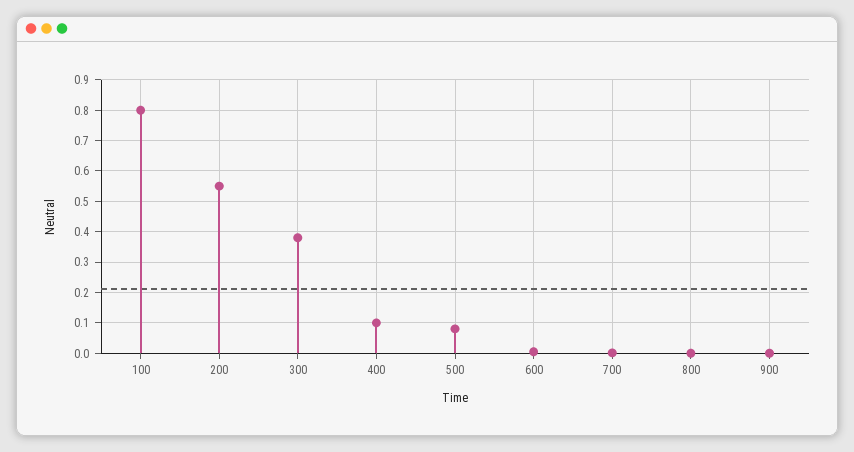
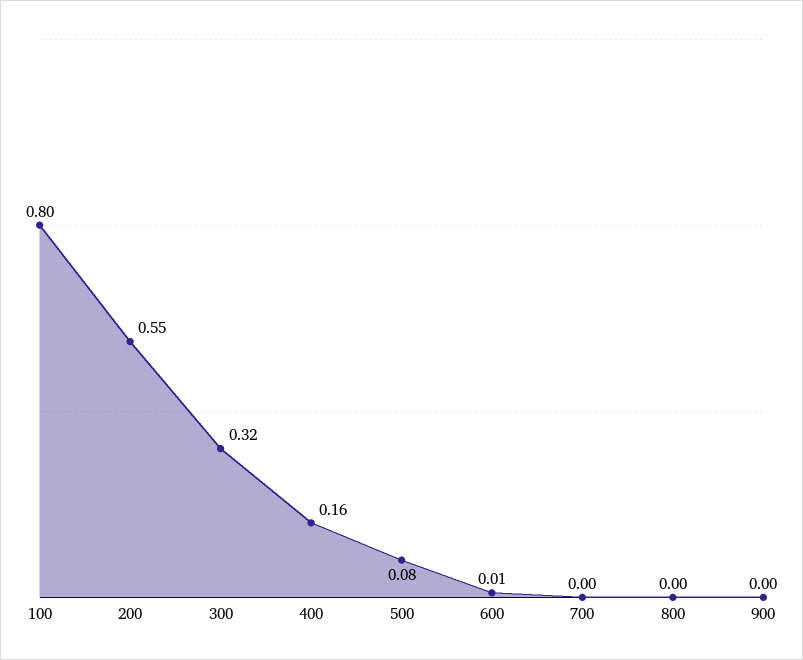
  {
    "100": 0.8,
    "200": 0.55,
-   "300": 0.38,
+   "300": 0.32,
-   "400": 0.1,
+   "400": 0.16,
    "500": 0.08,
    "600": 0.01,
    "700": 0,
    "800": 0,
    "900": 0
  }

